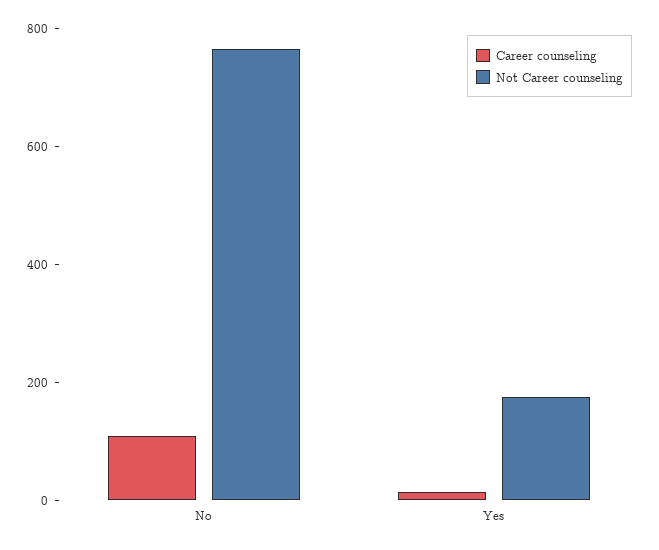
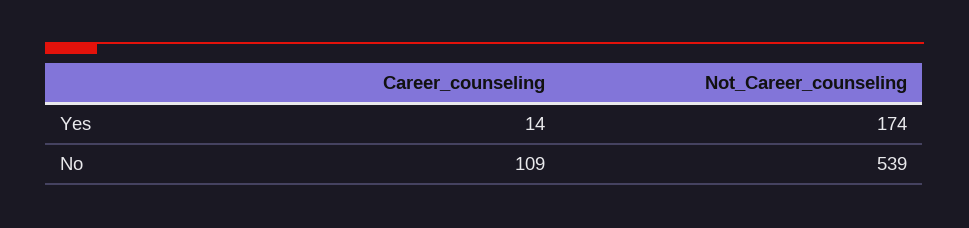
  {
    "Career counseling": {
      "No": 109,
      "Yes": 14
    },
    "Not Career counseling": {
-     "No": 750,
+     "No": 539,
      "Yes": 174
    }
  }

